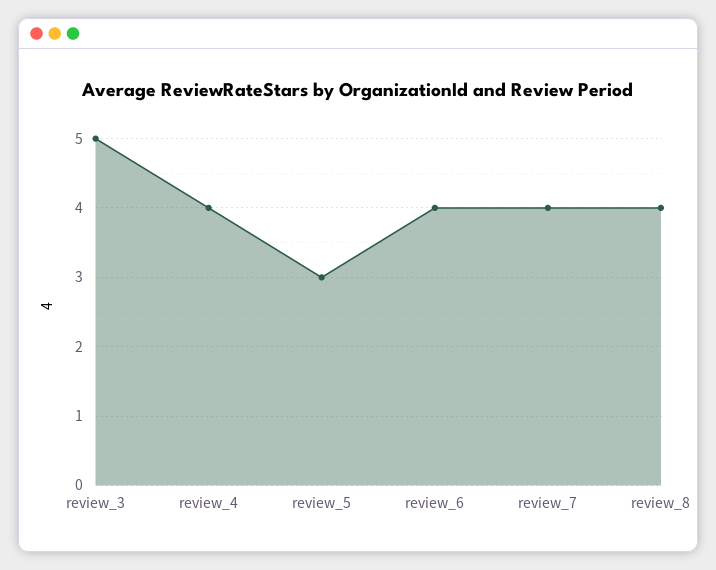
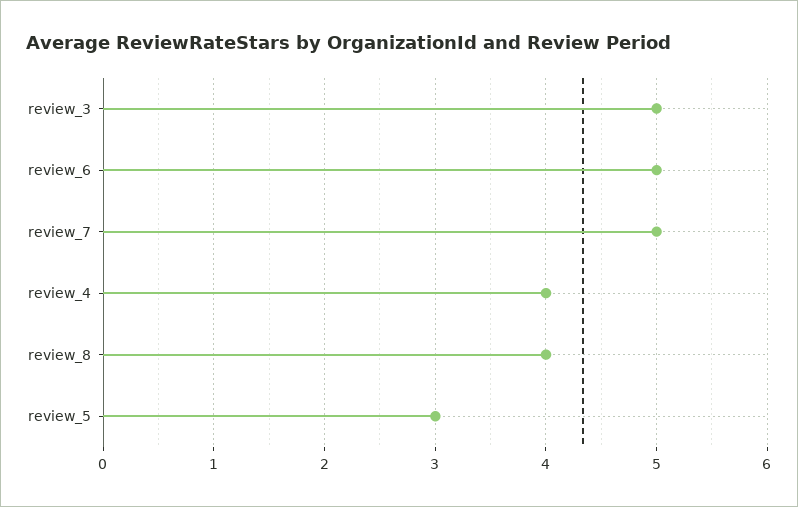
  {
    "review_3": 5,
    "review_4": 4,
    "review_5": 3,
-   "review_6": 4,
+   "review_6": 5,
-   "review_7": 4,
+   "review_7": 5,
    "review_8": 4
  }

